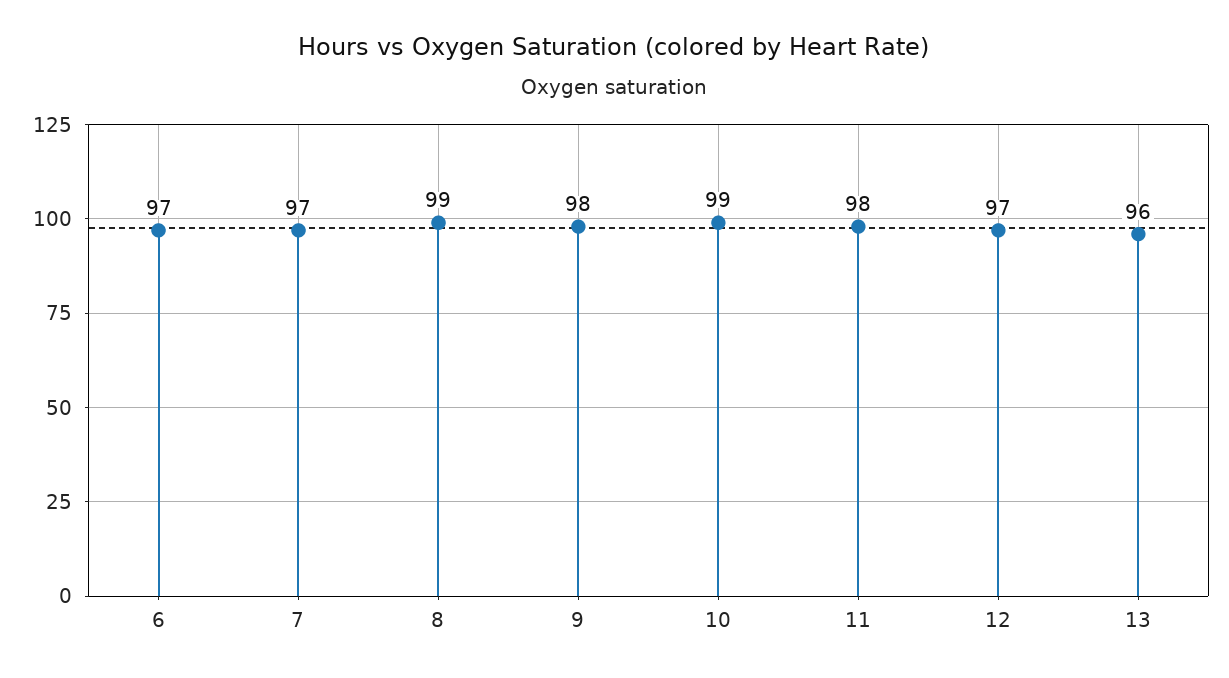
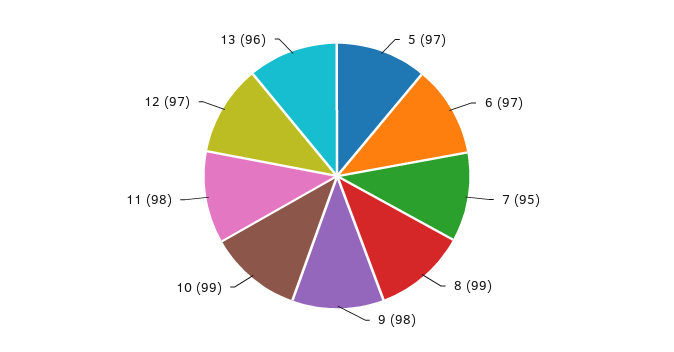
  {
    "6": 97,
-   "7": 97,
+   "7": 95,
    "8": 99,
    "9": 98,
    "10": 99,
    "11": 98,
    "12": 97,
-   "13": 96
+   "13": 96,
+   "5": 97
  }

